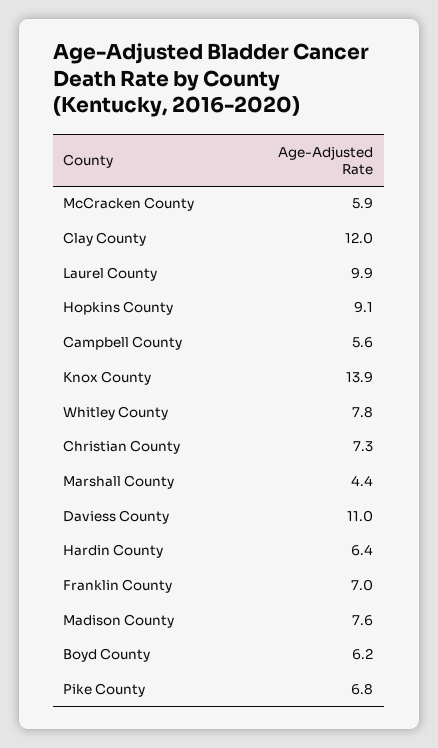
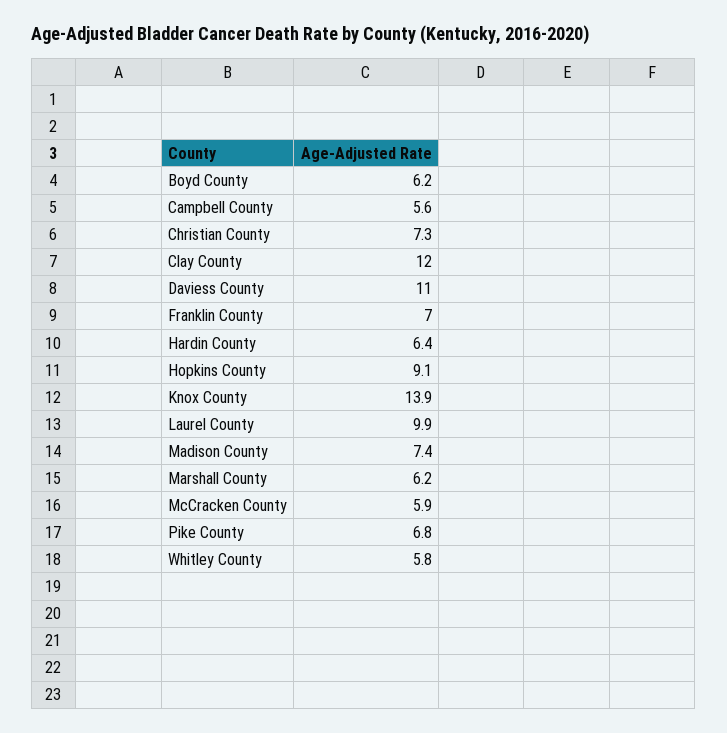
  {
    "McCracken County": 5.9,
    "Clay County": 12,
    "Laurel County": 9.9,
    "Hopkins County": 9.1,
    "Campbell County": 5.6,
    "Knox County": 13.9,
-   "Whitley County": 7.8,
+   "Whitley County": 5.8,
    "Christian County": 7.3,
-   "Marshall County": 4.4,
+   "Marshall County": 6.2,
    "Daviess County": 11,
    "Hardin County": 6.4,
    "Franklin County": 7,
-   "Madison County": 7.6,
+   "Madison County": 7.4,
    "Boyd County": 6.2,
    "Pike County": 6.8
  }

